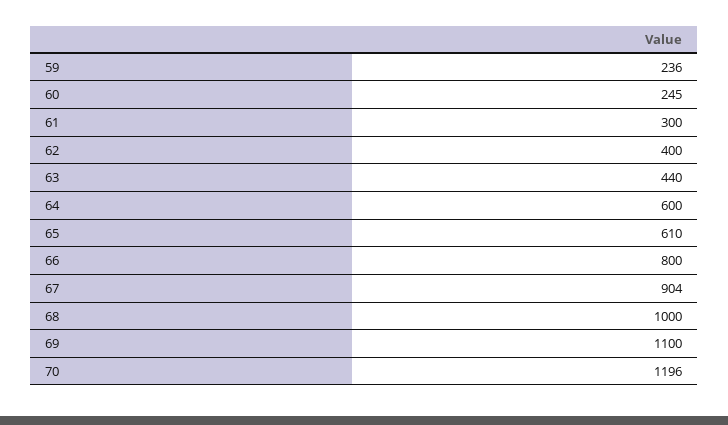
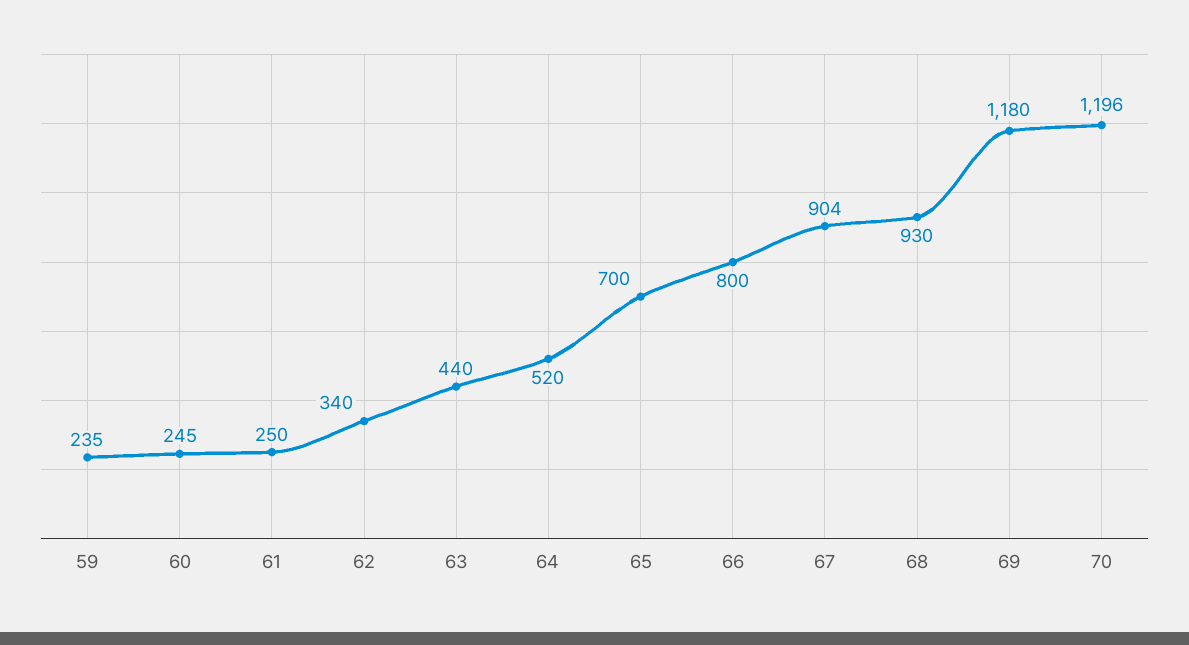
  {
-   "59": 236,
+   "59": 235,
    "60": 245,
-   "61": 300,
+   "61": 250,
-   "62": 400,
+   "62": 340,
    "63": 440,
-   "64": 600,
+   "64": 520,
-   "65": 610,
+   "65": 700,
    "66": 800,
    "67": 904,
-   "68": 1000,
+   "68": 930,
-   "69": 1100,
+   "69": 1180,
    "70": 1196
  }

